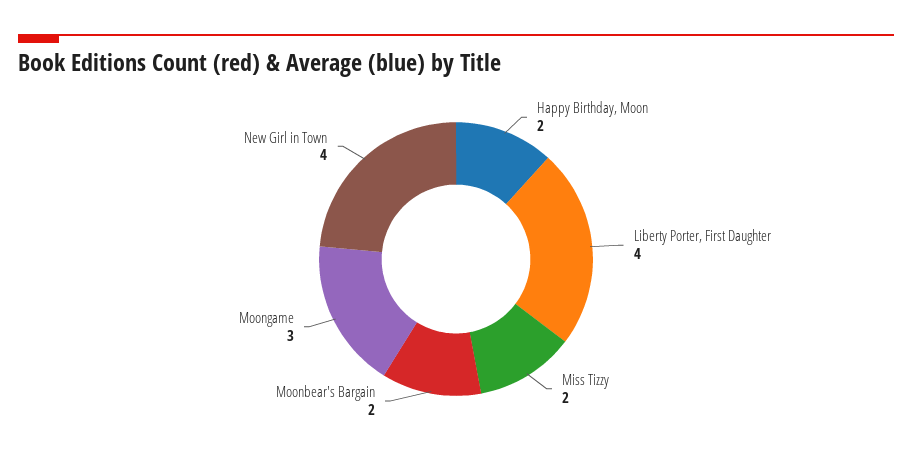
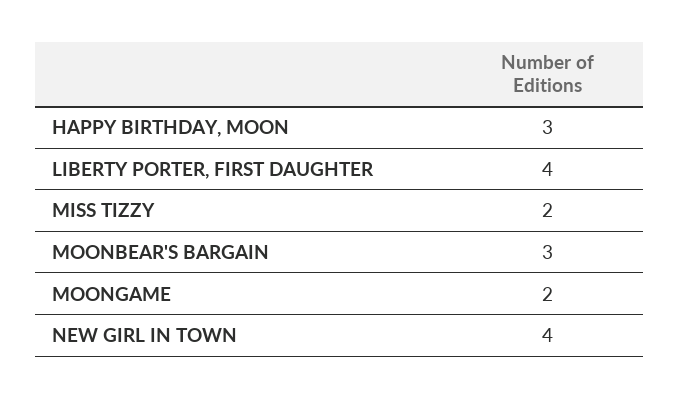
  {
-   "Happy Birthday, Moon": 2,
+   "Happy Birthday, Moon": 3,
    "Liberty Porter, First Daughter": 4,
    "Miss Tizzy": 2,
-   "Moonbear's Bargain": 2,
+   "Moonbear's Bargain": 3,
-   "Moongame": 3,
+   "Moongame": 2,
    "New Girl in Town": 4
  }

